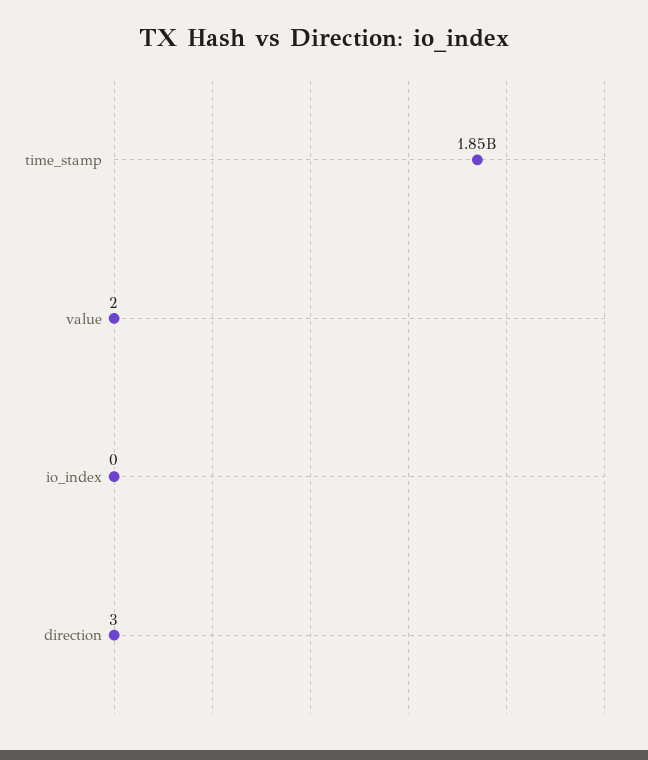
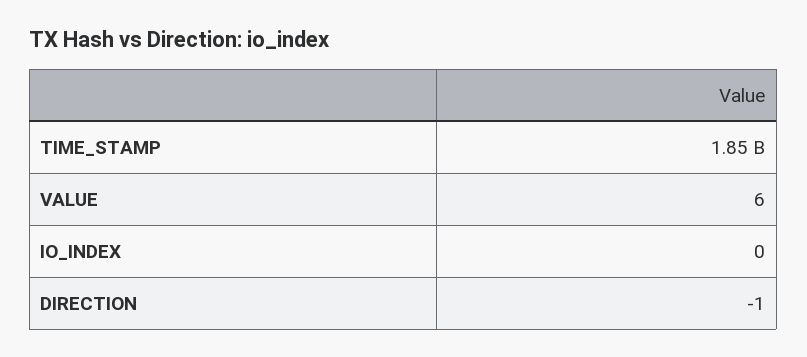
  {
    "time_stamp": 1850000000,
-   "value": 2,
+   "value": 6,
    "io_index": 0,
-   "direction": 3
+   "direction": -1
  }

